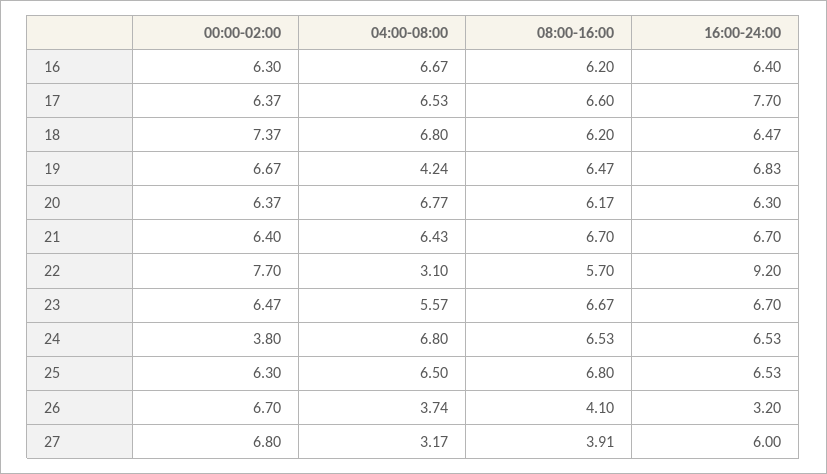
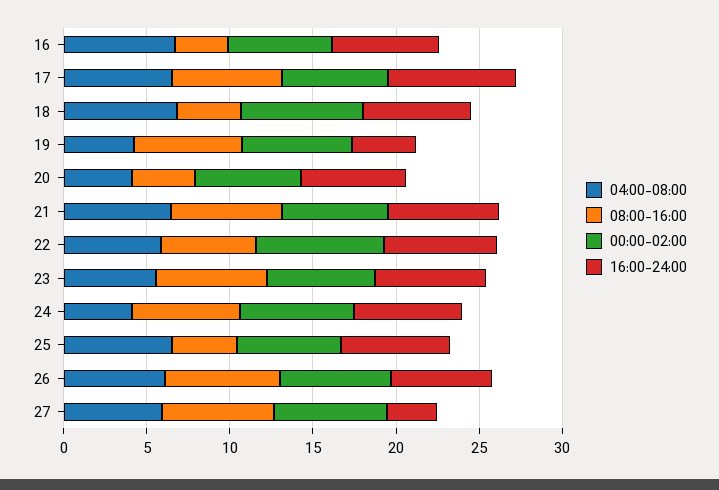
  {
    "00:00-02:00": {
      "16": 6.3,
      "17": 6.37,
      "18": 7.37,
      "19": 6.67,
      "20": 6.37,
      "21": 6.4,
      "22": 7.7,
      "23": 6.47,
-     "24": 3.8,
+     "24": 7,
      "25": 6.3,
      "26": 6.7,
      "27": 6.8
    },
    "04:00-08:00": {
      "16": 6.67,
      "17": 6.53,
      "18": 6.8,
      "19": 4.24,
-     "20": 6.77,
+     "20": 4,
      "21": 6.43,
-     "22": 3.1,
+     "22": 6,
      "23": 5.57,
-     "24": 6.8,
+     "24": 4,
      "25": 6.5,
-     "26": 3.74,
+     "26": 6,
-     "27": 3.17
+     "27": 6
    },
    "08:00-16:00": {
-     "16": 6.2,
+     "16": 3,
      "17": 6.6,
-     "18": 6.2,
+     "18": 4,
      "19": 6.47,
-     "20": 6.17,
+     "20": 4,
      "21": 6.7,
      "22": 5.7,
      "23": 6.67,
      "24": 6.53,
-     "25": 6.8,
+     "25": 4,
-     "26": 4.1,
+     "26": 7,
-     "27": 3.91
+     "27": 7
    },
    "16:00-24:00": {
      "16": 6.4,
      "17": 7.7,
      "18": 6.47,
-     "19": 6.83,
+     "19": 4,
      "20": 6.3,
      "21": 6.7,
-     "22": 9.2,
+     "22": 7,
      "23": 6.7,
      "24": 6.53,
      "25": 6.53,
-     "26": 3.2,
+     "26": 6,
-     "27": 6
+     "27": 3
    }
  }

